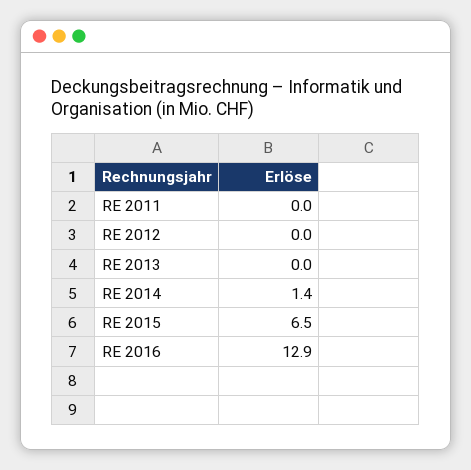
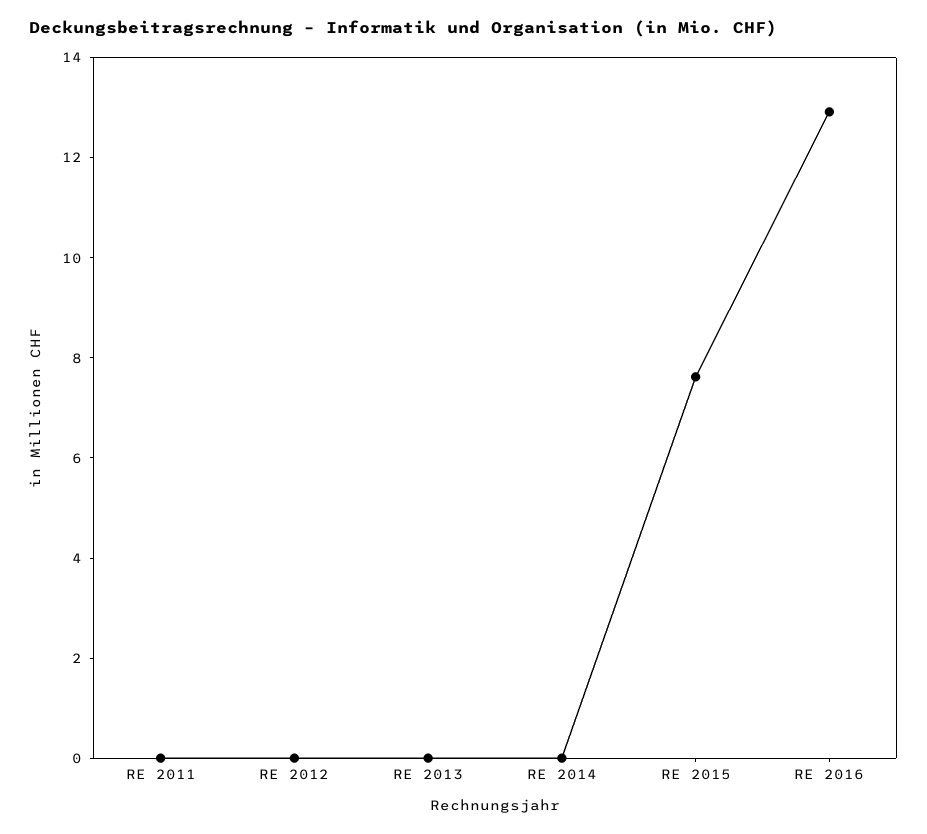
  {
    "RE 2011": 0,
    "RE 2012": 0,
    "RE 2013": 0,
-   "RE 2014": 1.4,
+   "RE 2014": 0,
-   "RE 2015": 6.5,
+   "RE 2015": 7.5,
    "RE 2016": 12.9
  }

